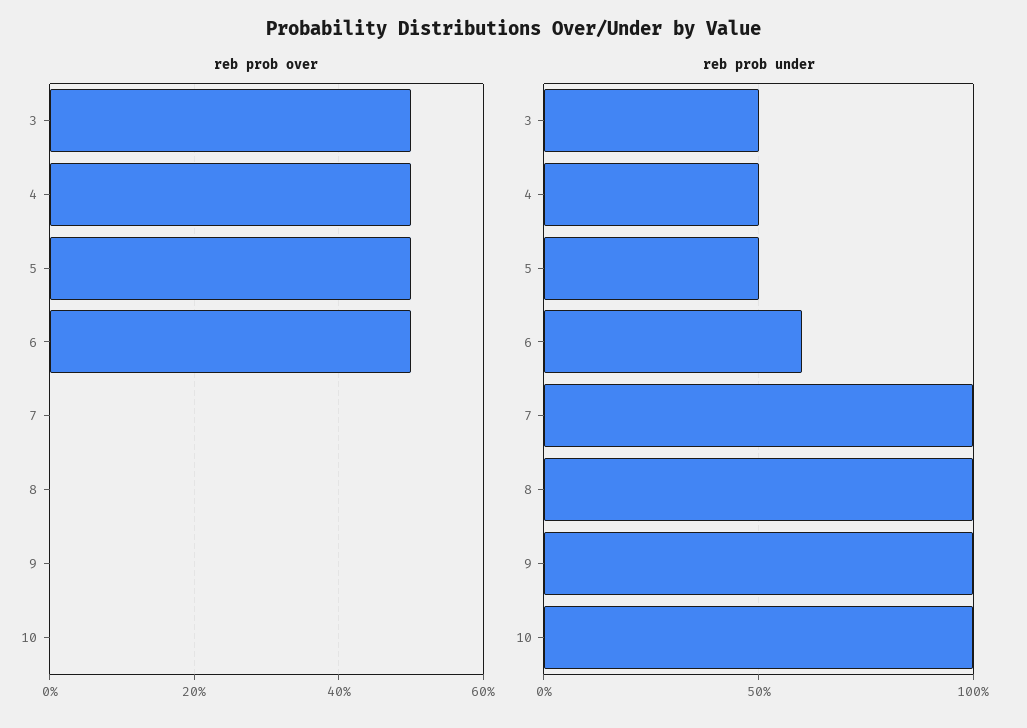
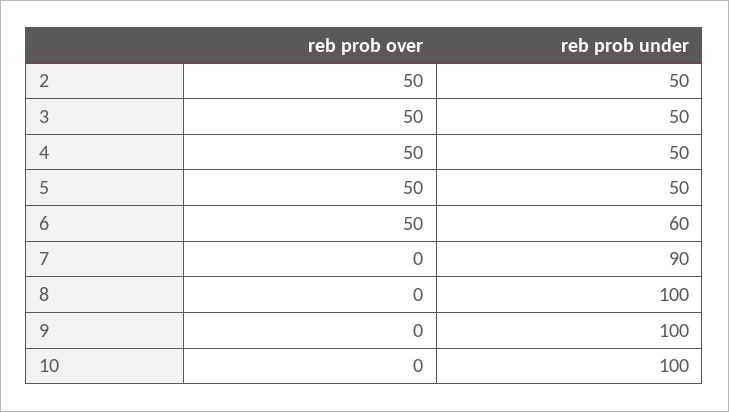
  {
    "reb prob over": {
      "3": 50,
      "4": 50,
      "5": 50,
      "6": 50,
      "7": 0,
      "8": 0,
      "9": 0,
-     "10": 0
+     "10": 0,
+     "2": 50
    },
    "reb prob under": {
      "3": 50,
      "4": 50,
      "5": 50,
      "6": 60,
-     "7": 100,
+     "7": 90,
      "8": 100,
      "9": 100,
-     "10": 100
+     "10": 100,
+     "2": 50
    }
  }

